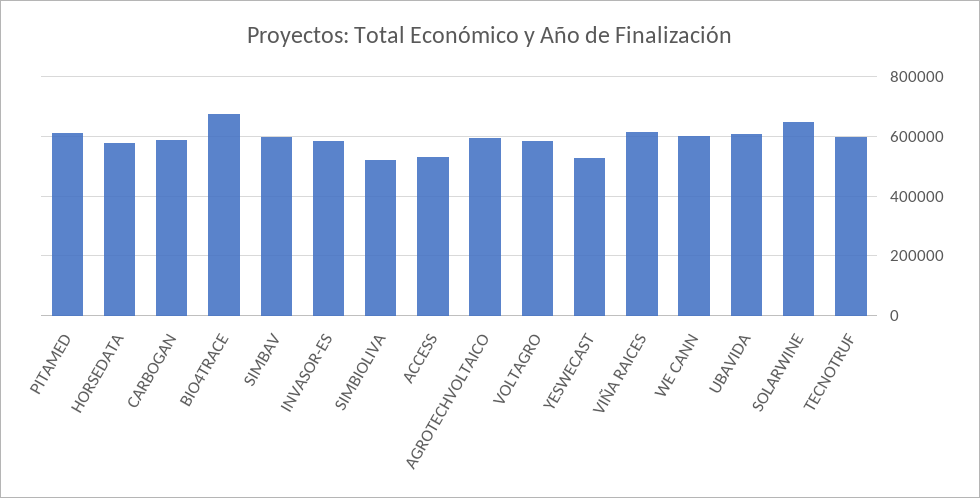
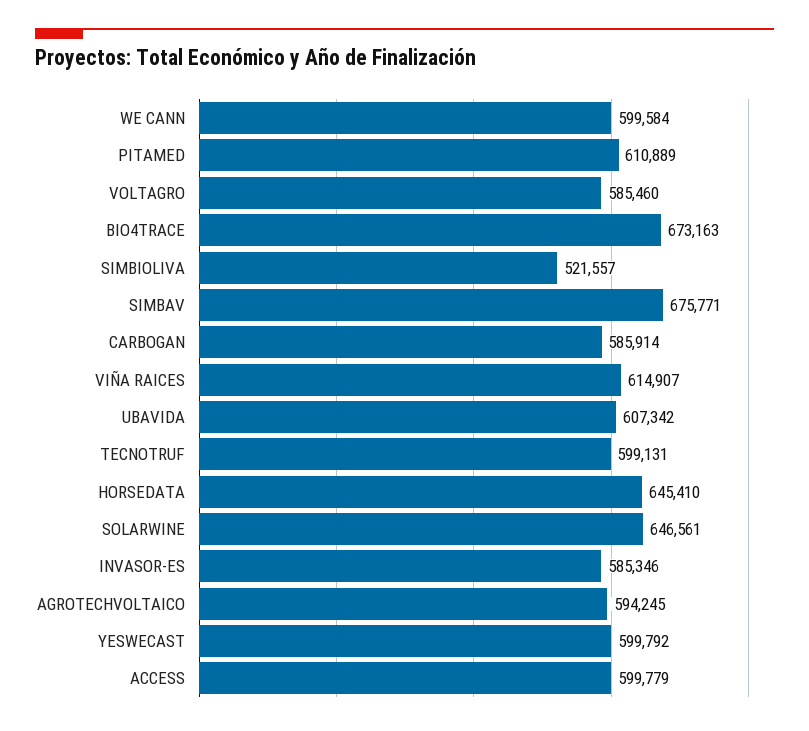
  {
    "PITAMED": 610889,
-   "HORSEDATA": 575000,
+   "HORSEDATA": 645410,
    "CARBOGAN": 585914,
    "BIO4TRACE": 673163,
-   "SIMBAV": 600000,
+   "SIMBAV": 675771,
    "INVASOR-ES": 585346,
    "SIMBIOLIVA": 521557,
-   "ACCESS": 525000,
+   "ACCESS": 599779,
    "AGROTECHVOLTAICO": 594245,
    "VOLTAGRO": 585460,
-   "YESWECAST": 525000,
+   "YESWECAST": 599792,
    "VIÑA RAICES": 614907,
    "WE CANN": 599584,
    "UBAVIDA": 607342,
    "SOLARWINE": 646561,
    "TECNOTRUF": 599131
  }

